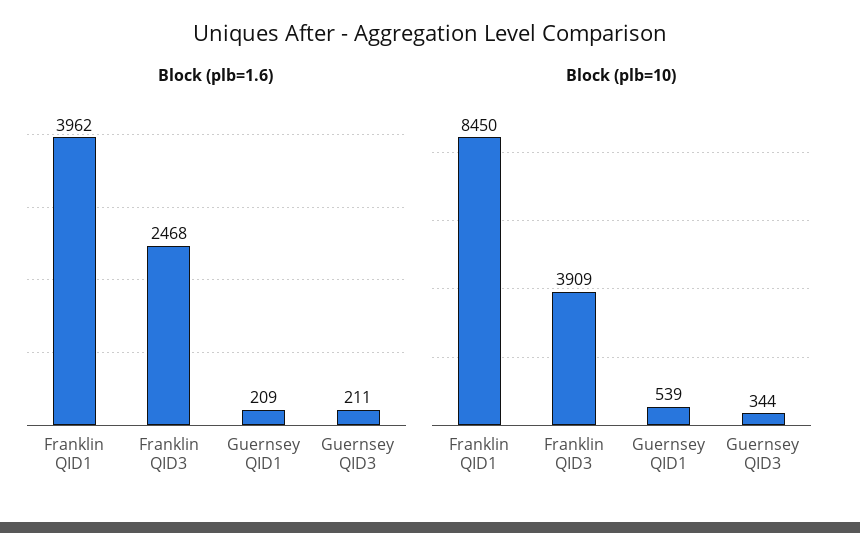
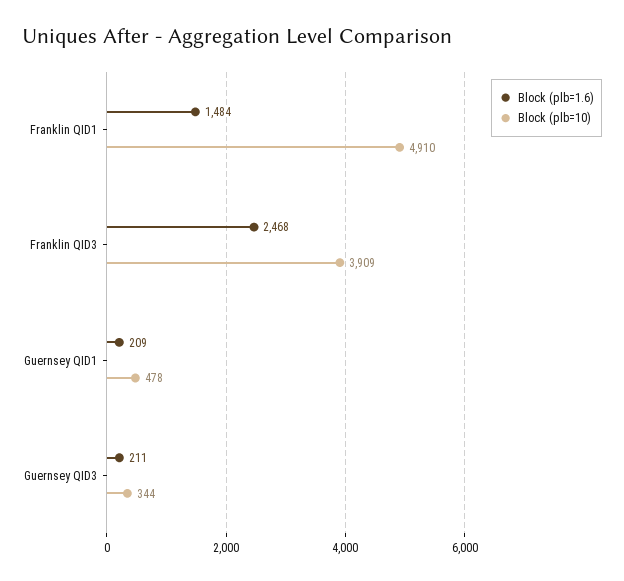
  {
    "Block (plb=1.6)": {
-     "Franklin QID1": 3962,
+     "Franklin QID1": 1484,
      "Franklin QID3": 2468,
      "Guernsey QID1": 209,
      "Guernsey QID3": 211
    },
    "Block (plb=10)": {
-     "Franklin QID1": 8450,
+     "Franklin QID1": 4910,
      "Franklin QID3": 3909,
-     "Guernsey QID1": 539,
+     "Guernsey QID1": 478,
      "Guernsey QID3": 344
    }
  }

